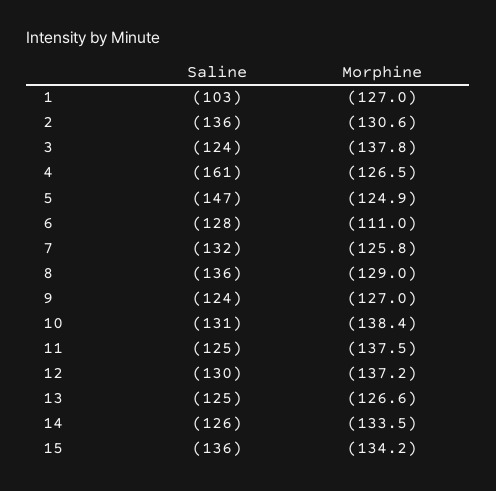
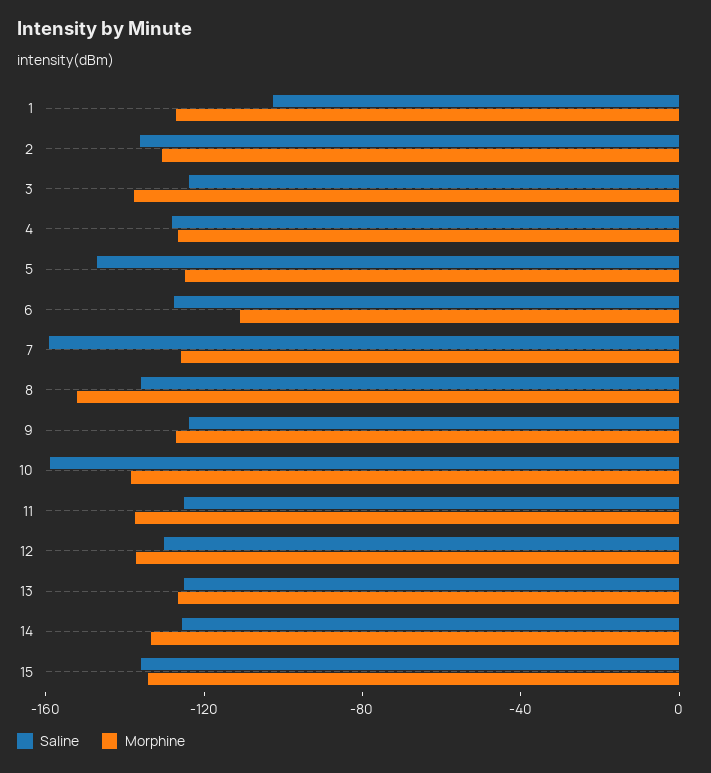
  {
    "Saline": {
      "1": -103,
      "2": -136,
      "3": -124,
-     "4": -161,
+     "4": -130,
      "5": -147,
      "6": -128,
-     "7": -132,
+     "7": -160,
      "8": -136,
      "9": -124,
-     "10": -131,
+     "10": -160,
      "11": -125,
      "12": -130,
      "13": -125,
      "14": -126,
      "15": -136
    },
    "Morphine": {
      "1": -127,
      "2": -130.6,
      "3": -137.8,
      "4": -126.5,
      "5": -124.9,
      "6": -111,
      "7": -125.8,
-     "8": -129,
+     "8": -150,
      "9": -127,
      "10": -138.4,
      "11": -137.5,
      "12": -137.2,
      "13": -126.6,
      "14": -133.5,
      "15": -134.2
    }
  }

